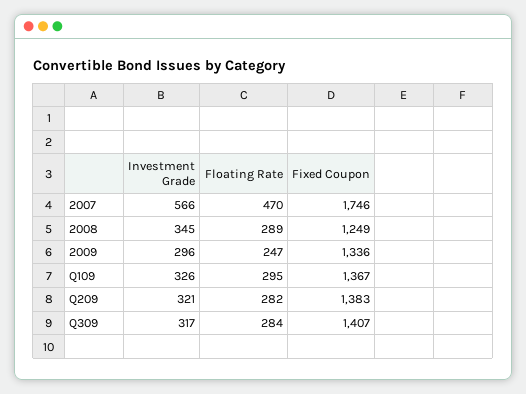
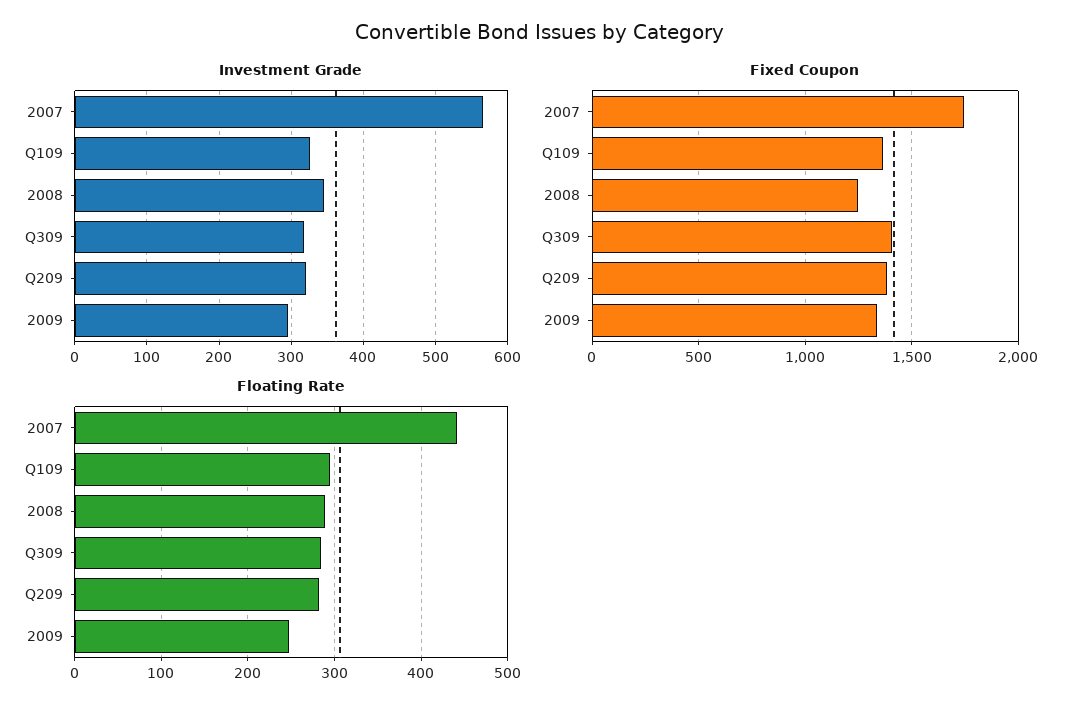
  {
    "Investment Grade": {
      "2007": 566,
      "2008": 345,
      "2009": 296,
      "Q109": 326,
      "Q209": 321,
      "Q309": 317
    },
    "Floating Rate": {
-     "2007": 470,
+     "2007": 440,
      "2008": 289,
      "2009": 247,
      "Q109": 295,
      "Q209": 282,
      "Q309": 284
    },
    "Fixed Coupon": {
      "2007": 1746,
      "2008": 1249,
      "2009": 1336,
      "Q109": 1367,
      "Q209": 1383,
      "Q309": 1407
    }
  }

